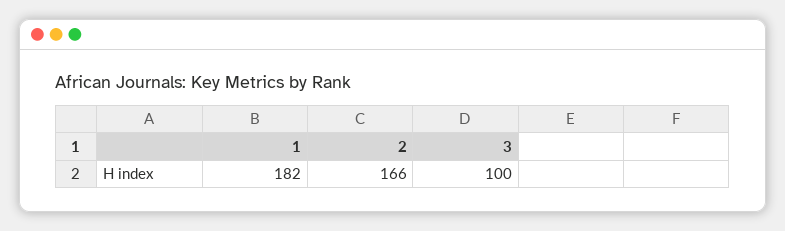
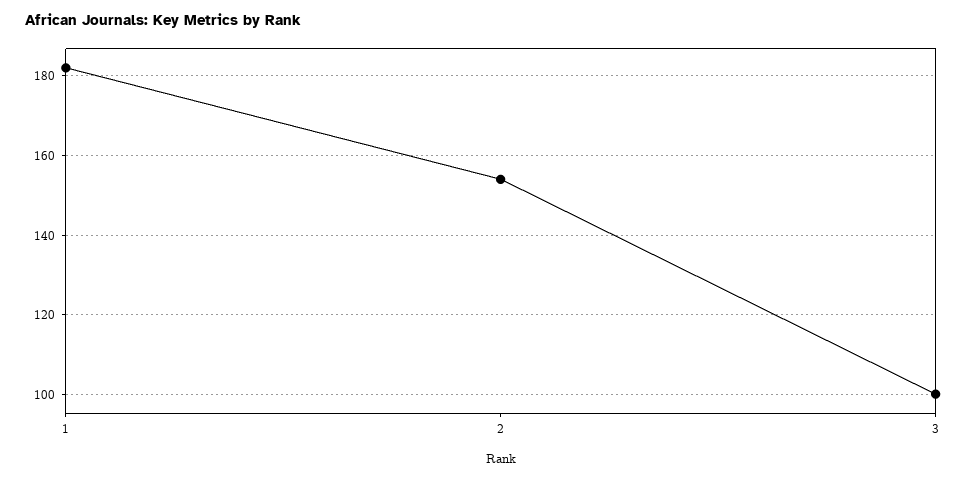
  {
    "1": 182,
-   "2": 166,
+   "2": 155,
    "3": 100
  }

